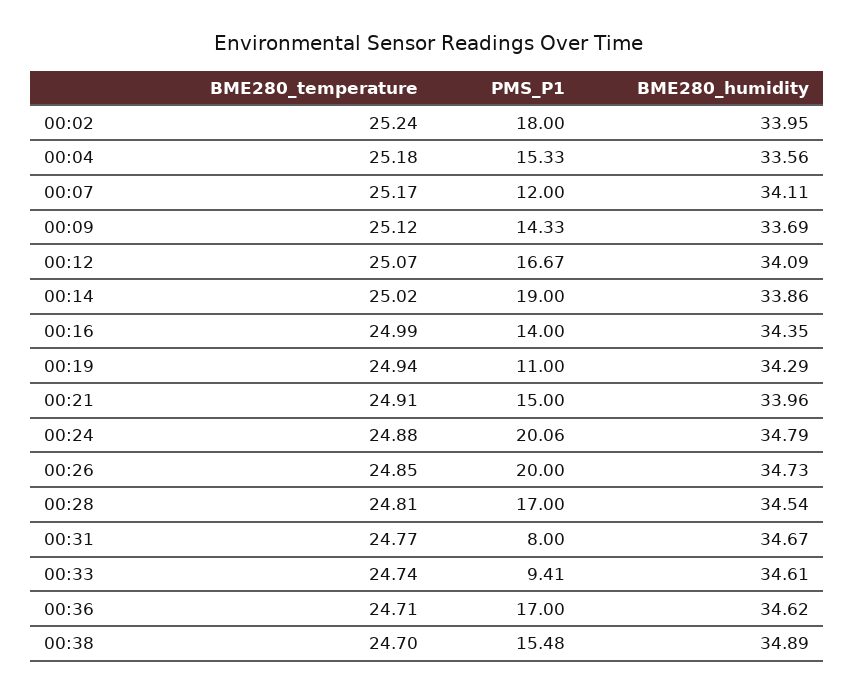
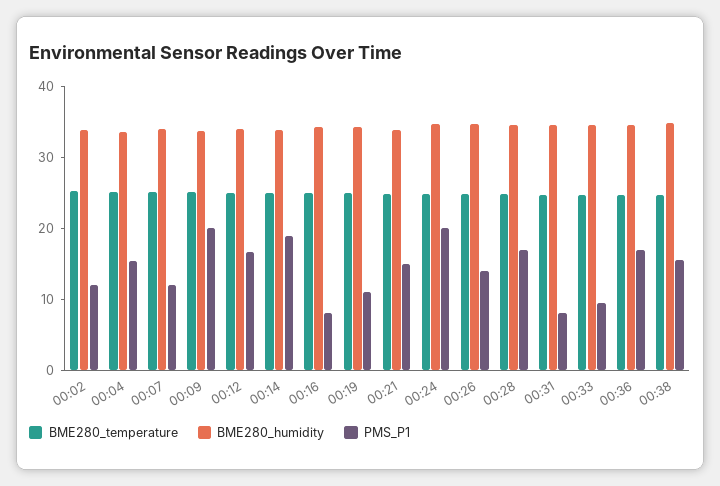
  {
    "BME280_temperature": {
      "00:02": 25.24,
      "00:04": 25.18,
      "00:07": 25.17,
      "00:09": 25.12,
      "00:12": 25.07,
      "00:14": 25.02,
      "00:16": 24.99,
      "00:19": 24.94,
      "00:21": 24.91,
      "00:24": 24.88,
      "00:26": 24.85,
      "00:28": 24.81,
      "00:31": 24.77,
      "00:33": 24.74,
      "00:36": 24.71,
      "00:38": 24.7
    },
    "PMS_P1": {
-     "00:02": 18,
+     "00:02": 12,
      "00:04": 15.33,
      "00:07": 12,
-     "00:09": 14.33,
+     "00:09": 20,
      "00:12": 16.67,
      "00:14": 19,
-     "00:16": 14,
+     "00:16": 8,
      "00:19": 11,
      "00:21": 15,
      "00:24": 20.06,
-     "00:26": 20,
+     "00:26": 14,
      "00:28": 17,
      "00:31": 8,
      "00:33": 9.41,
      "00:36": 17,
      "00:38": 15.48
    },
    "BME280_humidity": {
      "00:02": 33.95,
      "00:04": 33.56,
      "00:07": 34.11,
      "00:09": 33.69,
      "00:12": 34.09,
      "00:14": 33.86,
      "00:16": 34.35,
      "00:19": 34.29,
      "00:21": 33.96,
      "00:24": 34.79,
      "00:26": 34.73,
      "00:28": 34.54,
      "00:31": 34.67,
      "00:33": 34.61,
      "00:36": 34.62,
      "00:38": 34.89
    }
  }

